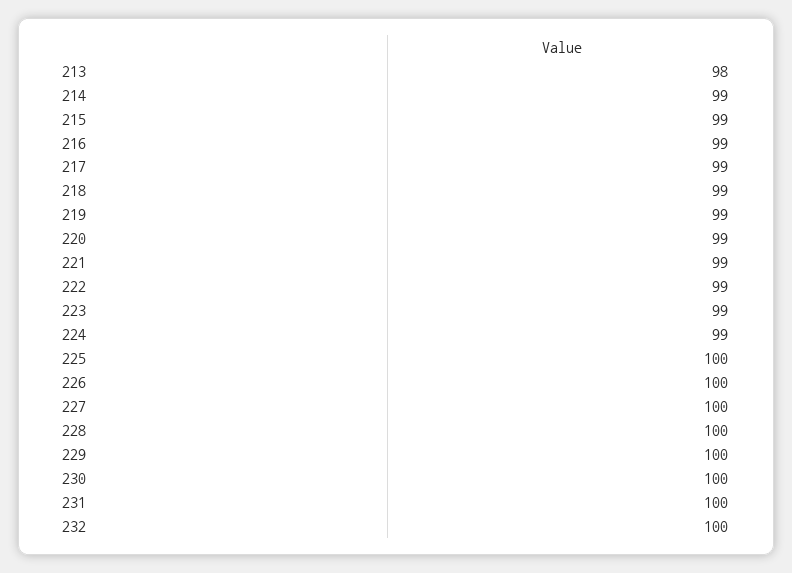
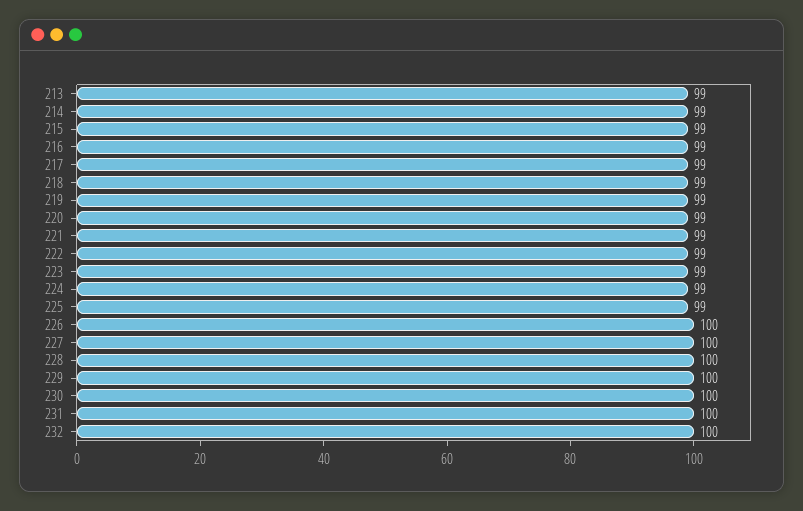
  {
-   "213": 98,
+   "213": 99,
    "214": 99,
    "215": 99,
    "216": 99,
    "217": 99,
    "218": 99,
    "219": 99,
    "220": 99,
    "221": 99,
    "222": 99,
    "223": 99,
    "224": 99,
-   "225": 100,
+   "225": 99,
    "226": 100,
    "227": 100,
    "228": 100,
    "229": 100,
    "230": 100,
    "231": 100,
    "232": 100
  }

